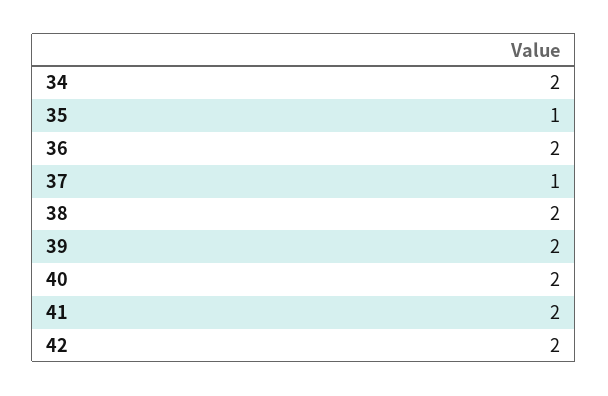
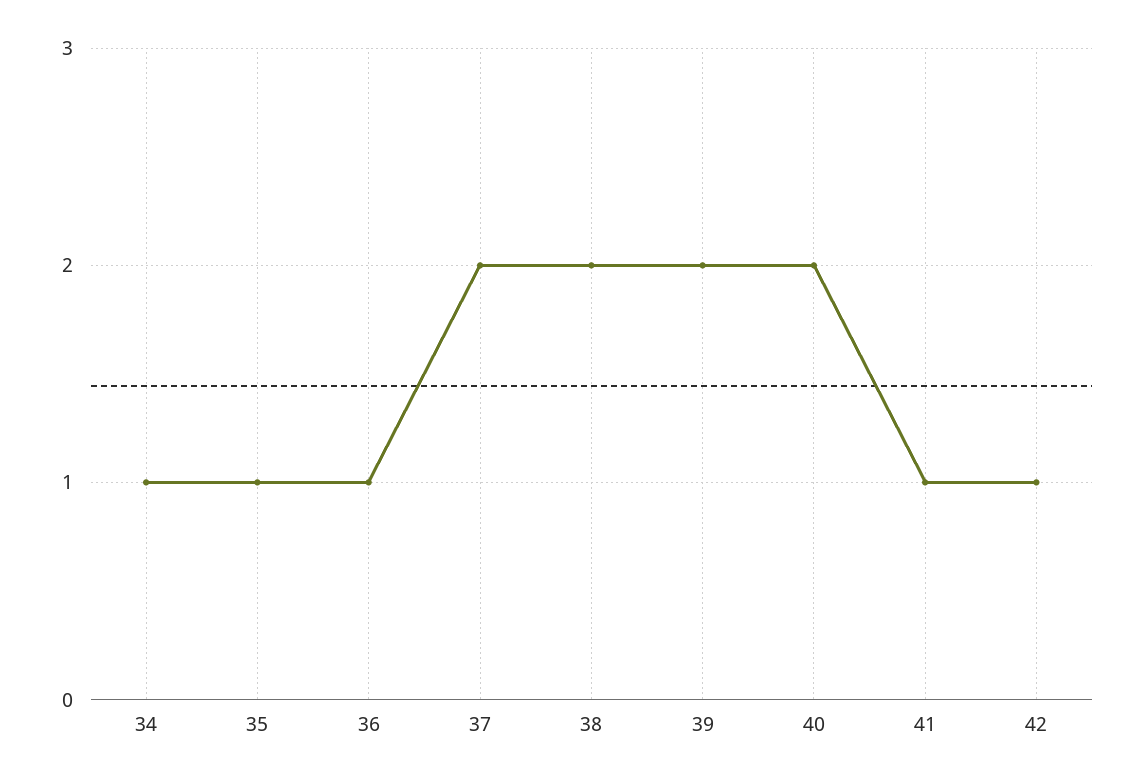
  {
-   "34": 2,
+   "34": 1,
    "35": 1,
-   "36": 2,
+   "36": 1,
-   "37": 1,
+   "37": 2,
    "38": 2,
    "39": 2,
    "40": 2,
-   "41": 2,
+   "41": 1,
-   "42": 2
+   "42": 1
  }

